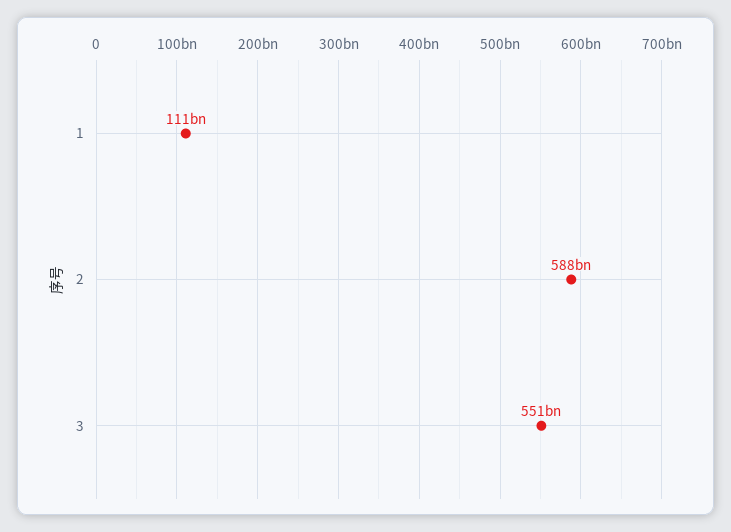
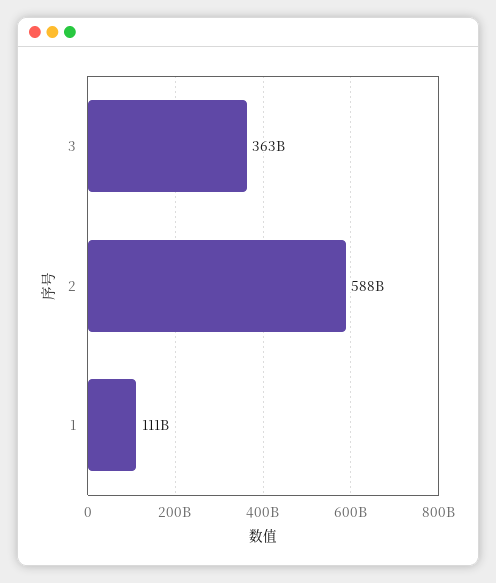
  {
    "1": 111000000000,
    "2": 588000000000,
-   "3": 551000000000
+   "3": 363000000000
  }

